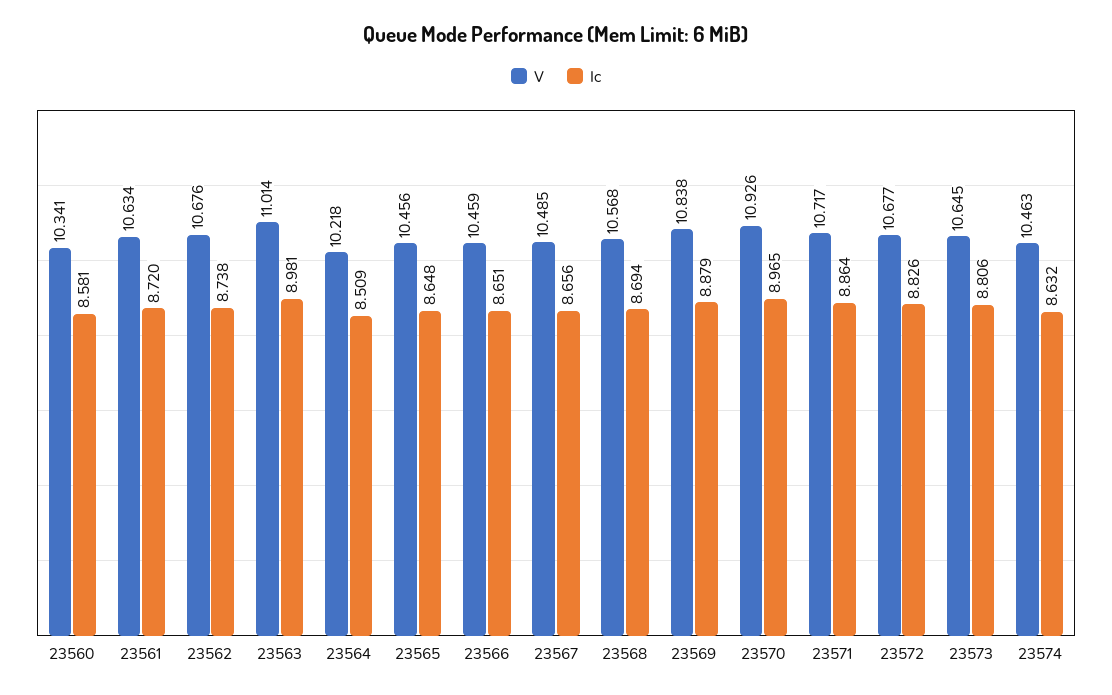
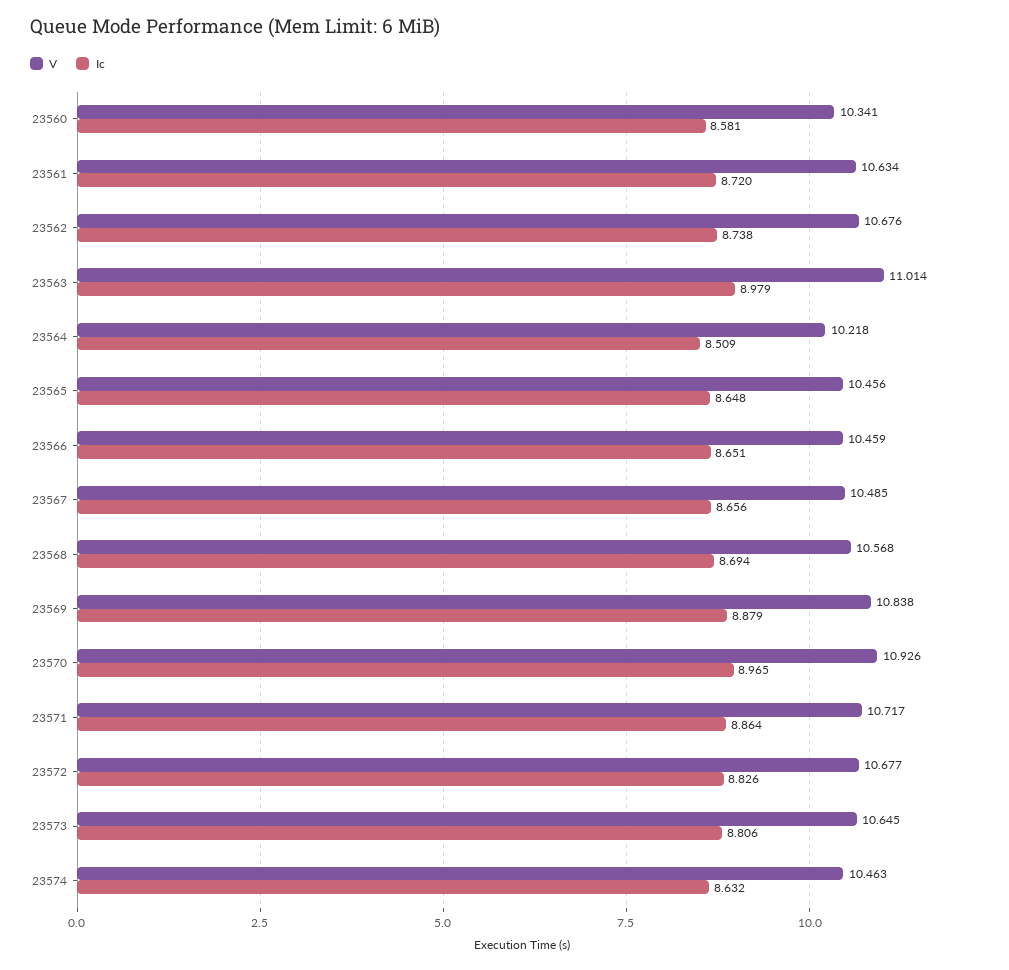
  {
    "V": {
      "23560": 10.341,
      "23561": 10.634,
      "23562": 10.676,
      "23563": 11.014,
      "23564": 10.218,
      "23565": 10.456,
      "23566": 10.459,
      "23567": 10.485,
      "23568": 10.568,
      "23569": 10.838,
      "23570": 10.926,
      "23571": 10.717,
      "23572": 10.677,
      "23573": 10.645,
      "23574": 10.463
    },
    "Ic": {
      "23560": 8.581,
      "23561": 8.72,
      "23562": 8.738,
-     "23563": 8.981,
+     "23563": 8.979,
      "23564": 8.509,
      "23565": 8.648,
      "23566": 8.651,
      "23567": 8.656,
      "23568": 8.694,
      "23569": 8.879,
      "23570": 8.965,
      "23571": 8.864,
      "23572": 8.826,
      "23573": 8.806,
      "23574": 8.632
    }
  }

